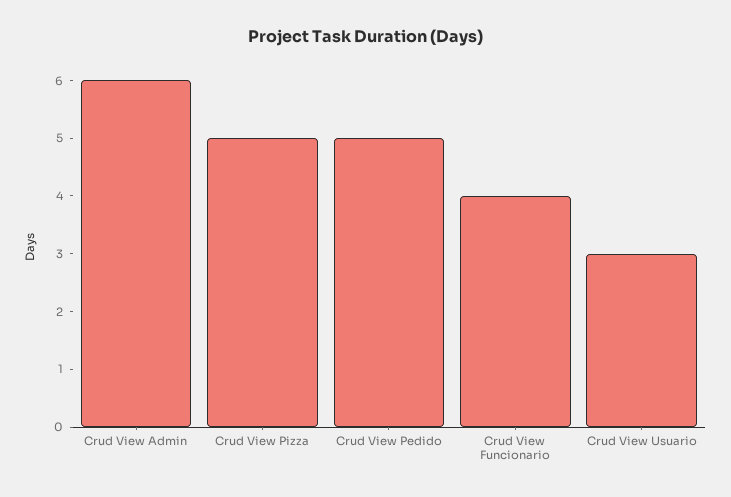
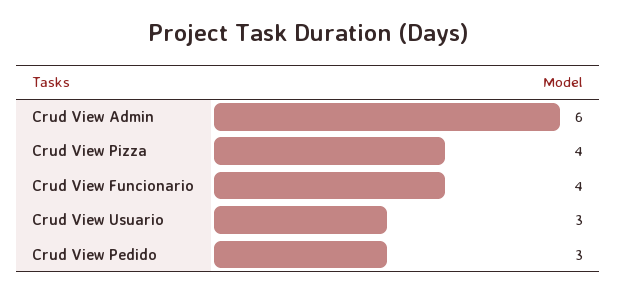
  {
    "Crud View Admin": 6,
-   "Crud View Pizza": 5,
+   "Crud View Pizza": 4,
-   "Crud View Pedido": 5,
+   "Crud View Pedido": 3,
    "Crud View Funcionario": 4,
    "Crud View Usuario": 3
  }

